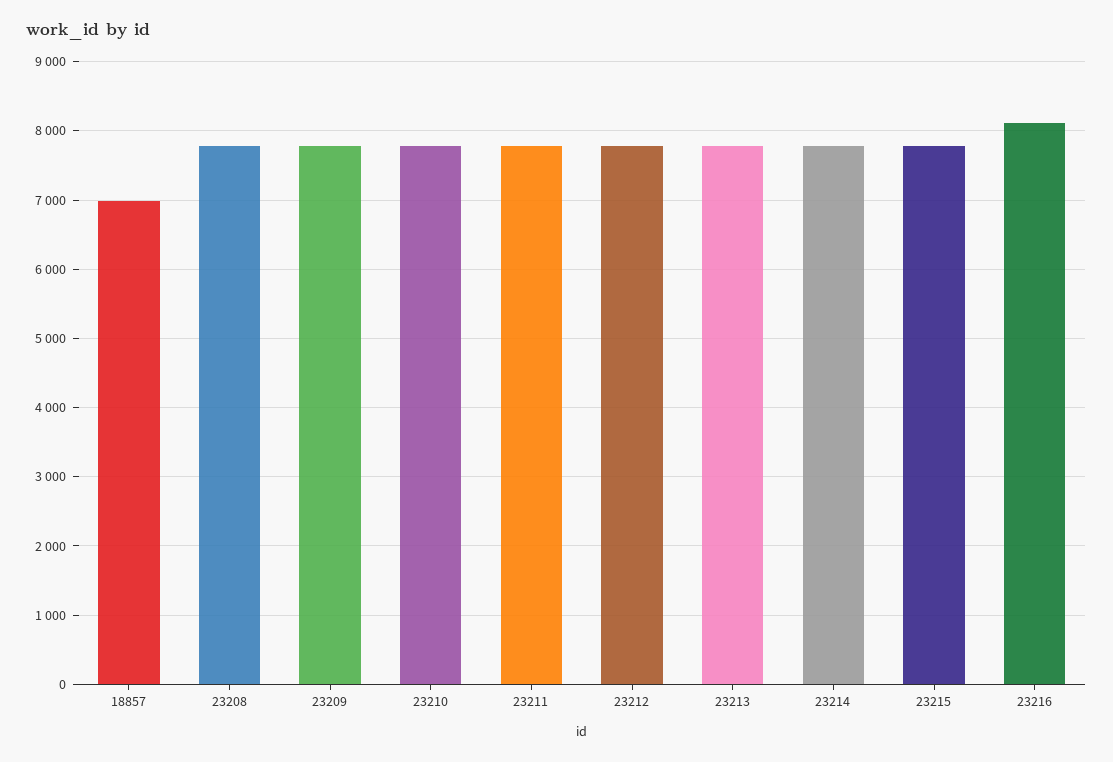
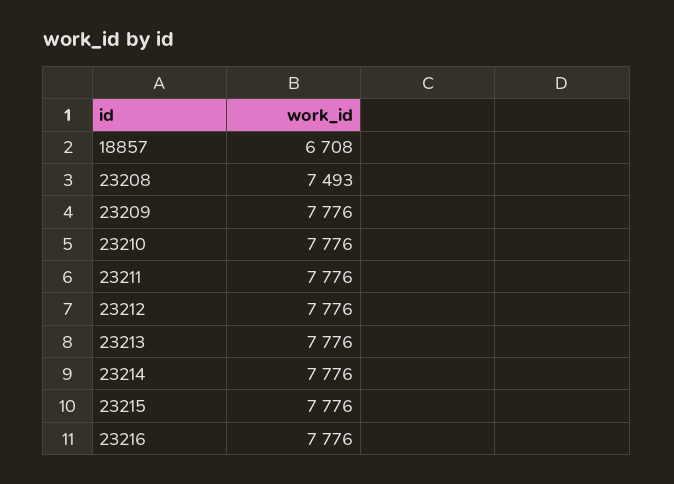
  {
-   "18857": 7000,
+   "18857": 6708,
-   "23208": 7800,
+   "23208": 7493,
    "23209": 7776,
    "23210": 7776,
    "23211": 7776,
    "23212": 7776,
    "23213": 7776,
    "23214": 7776,
    "23215": 7776,
-   "23216": 8100
+   "23216": 7776
  }

